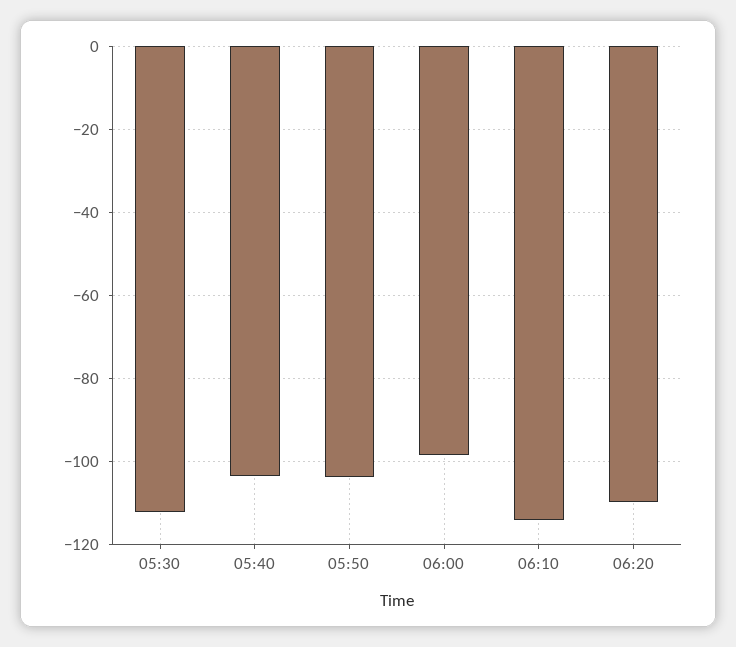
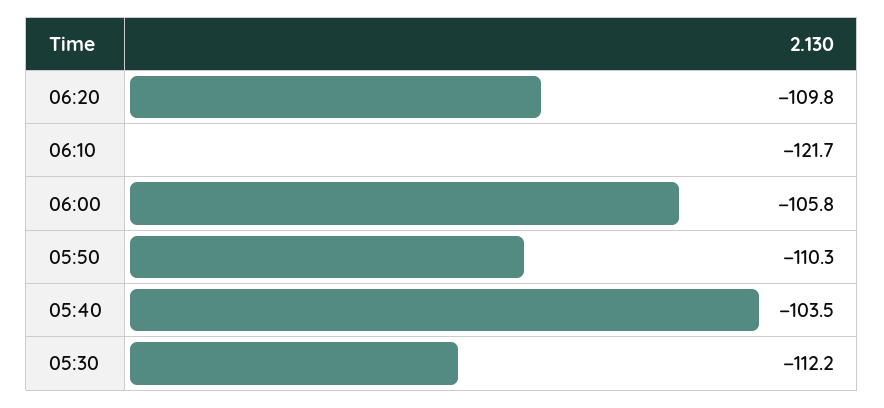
  {
    "05:30": -112.2,
    "05:40": -103.5,
-   "05:50": -104,
+   "05:50": -110.3,
-   "06:00": -98,
+   "06:00": -105.8,
-   "06:10": -114,
+   "06:10": -121.7,
    "06:20": -109.8
  }

